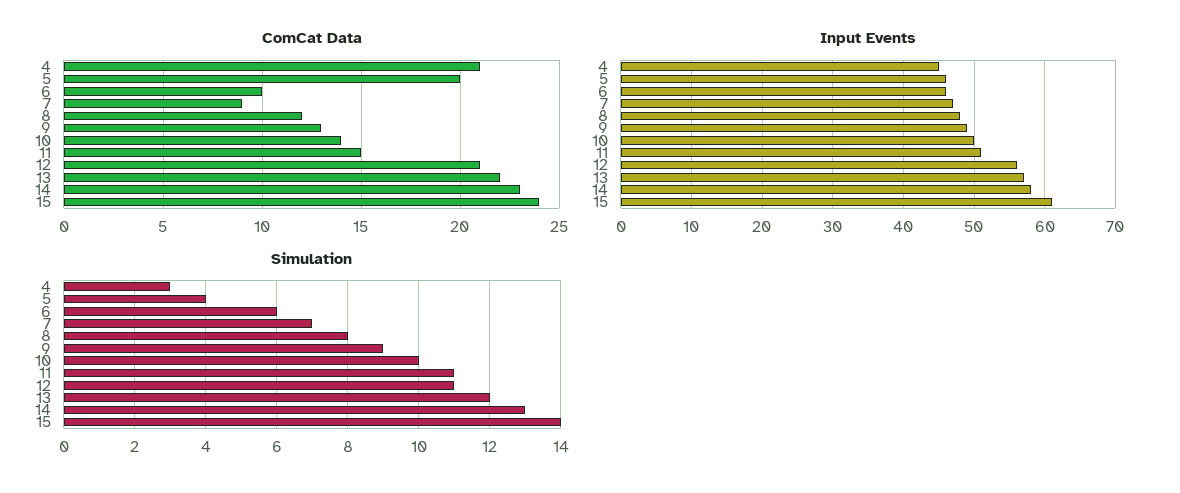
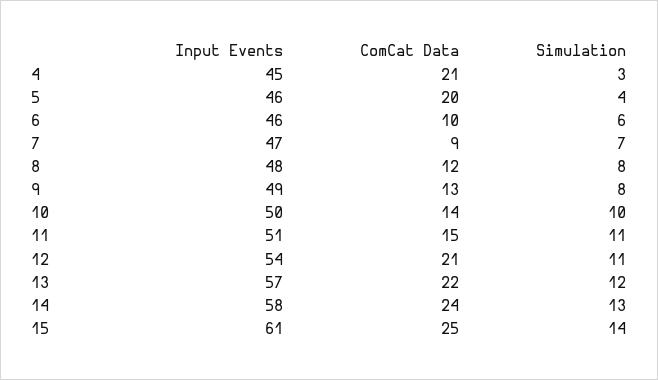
  {
    "ComCat Data": {
      "4": 21,
      "5": 20,
      "6": 10,
      "7": 9,
      "8": 12,
      "9": 13,
      "10": 14,
      "11": 15,
      "12": 21,
      "13": 22,
-     "14": 23,
+     "14": 24,
-     "15": 24
+     "15": 25
    },
    "Input Events": {
      "4": 45,
      "5": 46,
      "6": 46,
      "7": 47,
      "8": 48,
      "9": 49,
      "10": 50,
      "11": 51,
-     "12": 56,
+     "12": 54,
      "13": 57,
      "14": 58,
      "15": 61
    },
    "Simulation": {
      "4": 3,
      "5": 4,
      "6": 6,
      "7": 7,
      "8": 8,
-     "9": 9,
+     "9": 8,
      "10": 10,
      "11": 11,
      "12": 11,
      "13": 12,
      "14": 13,
      "15": 14
    }
  }

